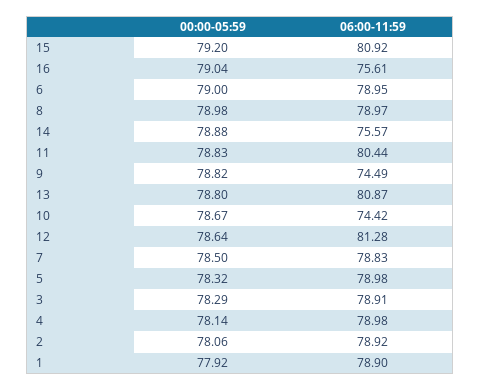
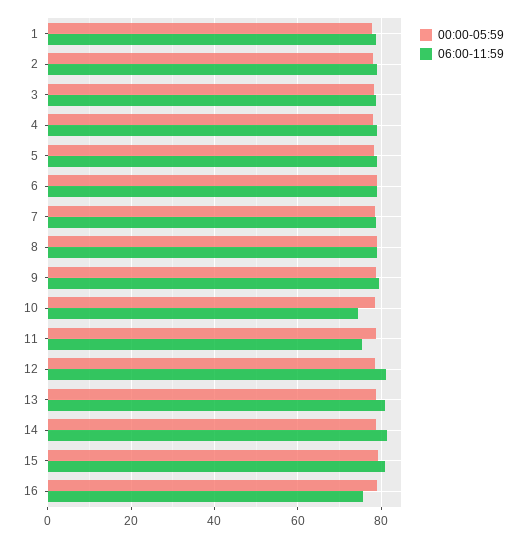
  {
    "00:00-05:59": {
      "15": 79.2,
      "16": 79.04,
      "6": 79,
      "8": 78.98,
      "14": 78.88,
      "11": 78.83,
      "9": 78.82,
      "13": 78.8,
      "10": 78.67,
      "12": 78.64,
      "7": 78.5,
      "5": 78.32,
      "3": 78.29,
      "4": 78.14,
      "2": 78.06,
      "1": 77.92
    },
    "06:00-11:59": {
      "15": 80.92,
      "16": 75.61,
      "6": 78.95,
      "8": 78.97,
-     "14": 75.57,
+     "14": 82,
-     "11": 80.44,
+     "11": 76,
-     "9": 74.49,
+     "9": 80,
      "13": 80.87,
      "10": 74.42,
      "12": 81.28,
      "7": 78.83,
      "5": 78.98,
      "3": 78.91,
      "4": 78.98,
      "2": 78.92,
      "1": 78.9
    }
  }

